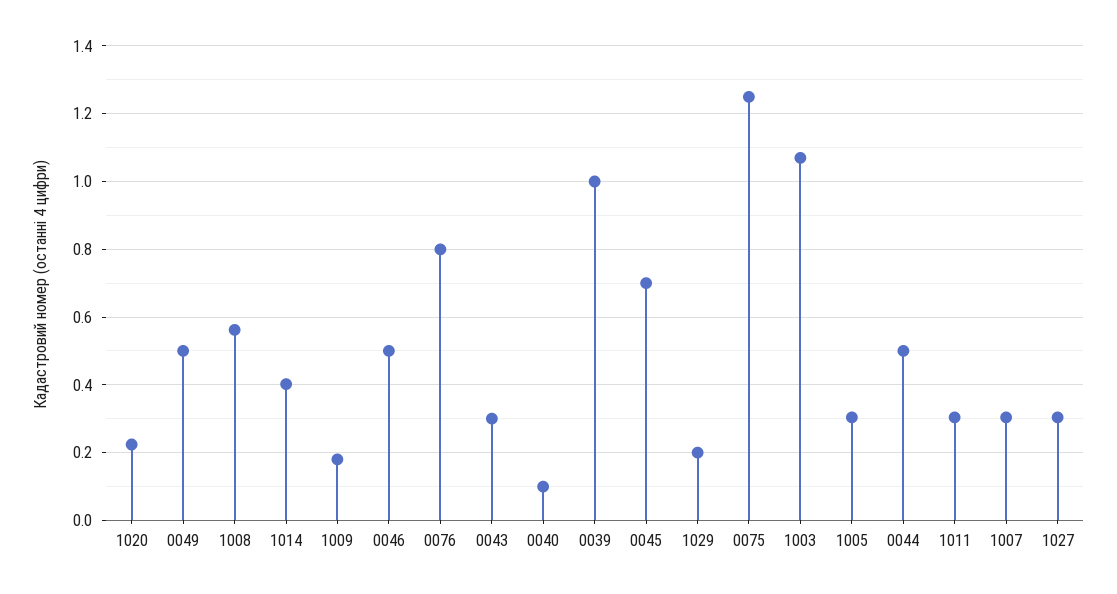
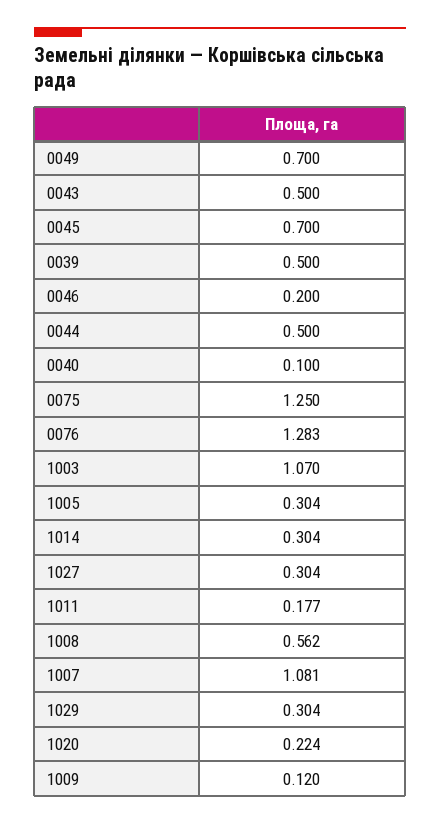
  {
    "1020": 0.224,
-   "0049": 0.5,
+   "0049": 0.7,
    "1008": 0.562,
-   "1014": 0.4,
+   "1014": 0.304,
-   "1009": 0.18,
+   "1009": 0.12,
-   "0046": 0.5,
+   "0046": 0.2,
-   "0076": 0.8,
+   "0076": 1.283,
-   "0043": 0.3,
+   "0043": 0.5,
    "0040": 0.1,
-   "0039": 1,
+   "0039": 0.5,
    "0045": 0.7,
-   "1029": 0.2,
+   "1029": 0.304,
    "0075": 1.25,
    "1003": 1.07,
    "1005": 0.304,
    "0044": 0.5,
-   "1011": 0.3,
+   "1011": 0.177,
-   "1007": 0.3,
+   "1007": 1.081,
    "1027": 0.304
  }

